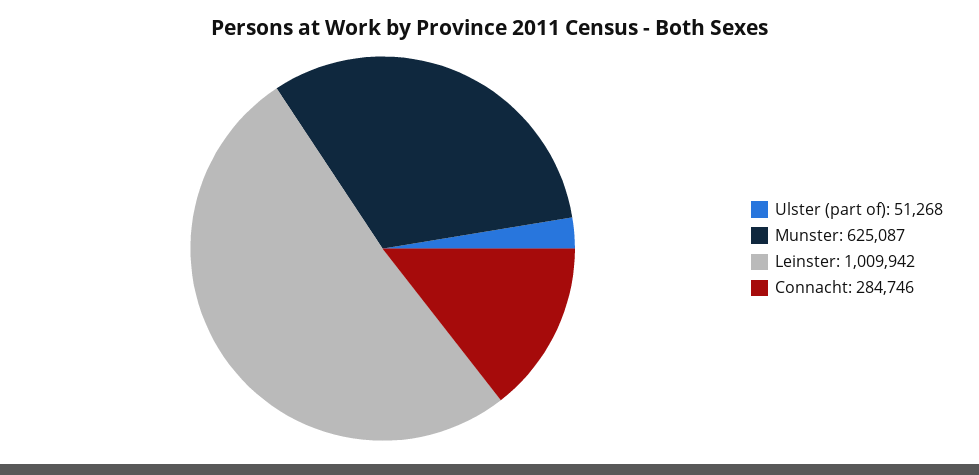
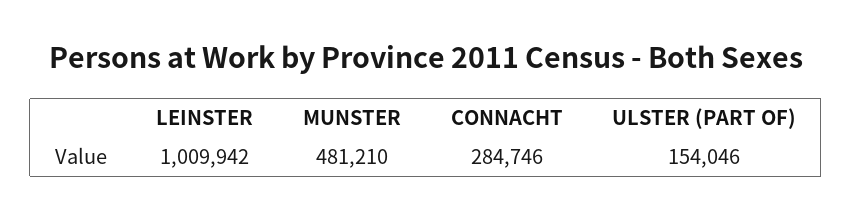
  {
-   "Ulster (part of)": 51268,
+   "Ulster (part of)": 154046,
-   "Munster": 625087,
+   "Munster": 481210,
    "Leinster": 1009942,
    "Connacht": 284746
  }

